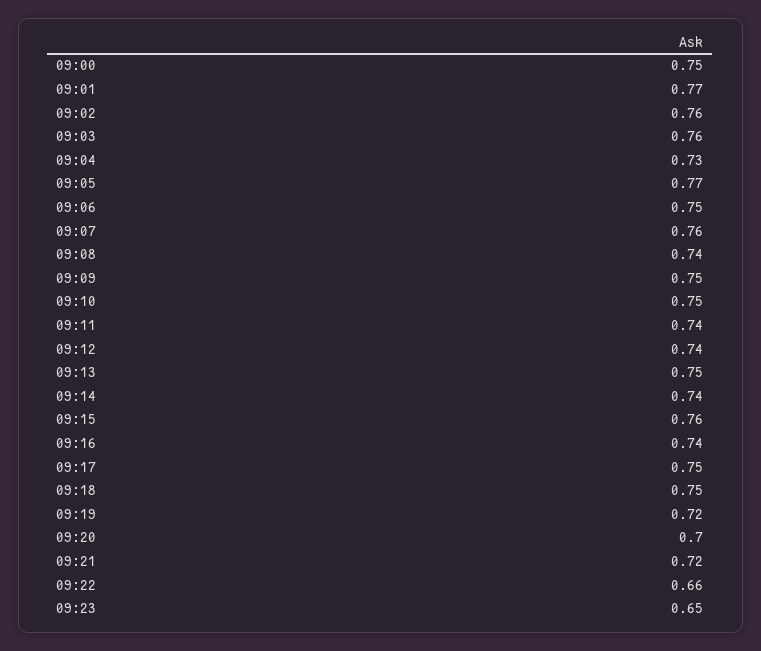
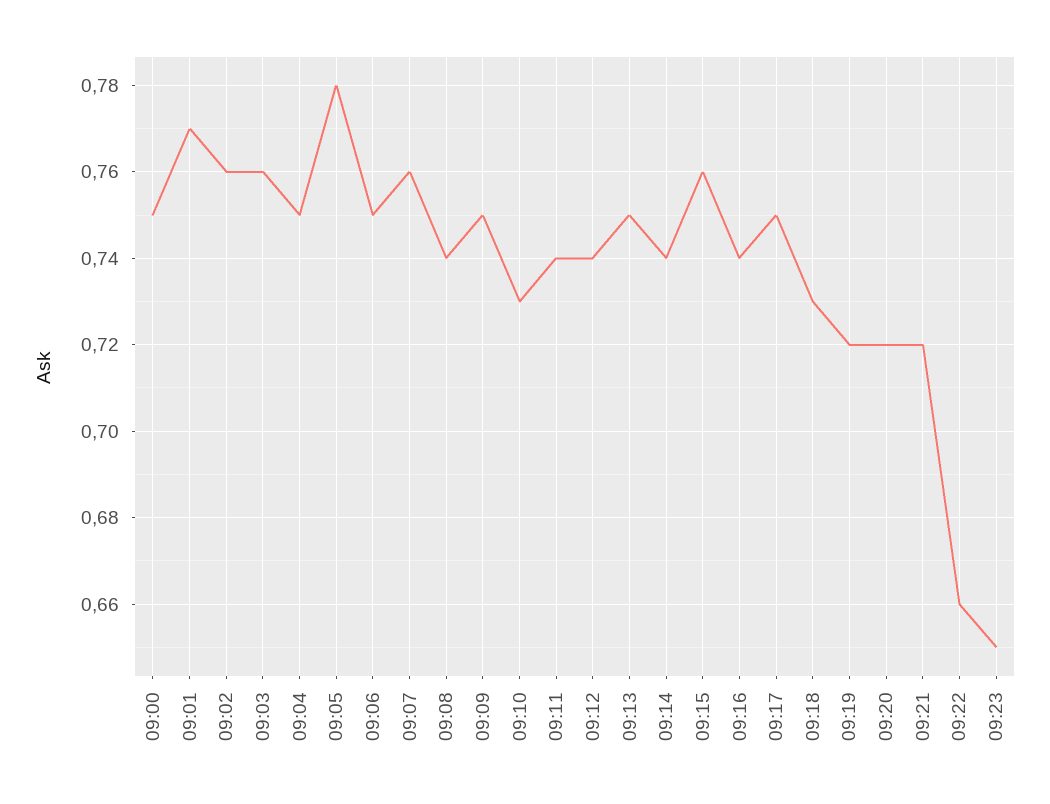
  {
    "09:00": 0.75,
    "09:01": 0.77,
    "09:02": 0.76,
    "09:03": 0.76,
-   "09:04": 0.73,
+   "09:04": 0.75,
-   "09:05": 0.77,
+   "09:05": 0.78,
    "09:06": 0.75,
    "09:07": 0.76,
    "09:08": 0.74,
    "09:09": 0.75,
-   "09:10": 0.75,
+   "09:10": 0.73,
    "09:11": 0.74,
    "09:12": 0.74,
    "09:13": 0.75,
    "09:14": 0.74,
    "09:15": 0.76,
    "09:16": 0.74,
    "09:17": 0.75,
-   "09:18": 0.75,
+   "09:18": 0.73,
    "09:19": 0.72,
-   "09:20": 0.7,
+   "09:20": 0.72,
    "09:21": 0.72,
    "09:22": 0.66,
    "09:23": 0.65
  }

